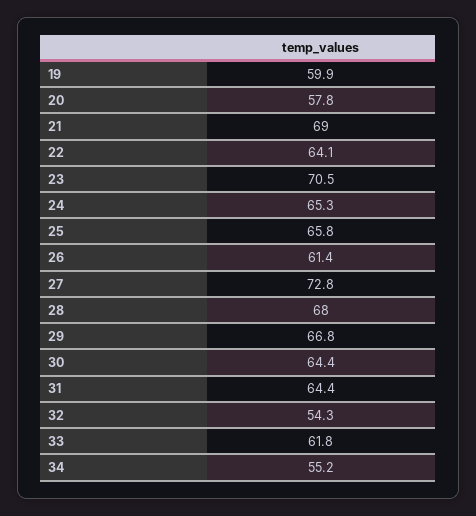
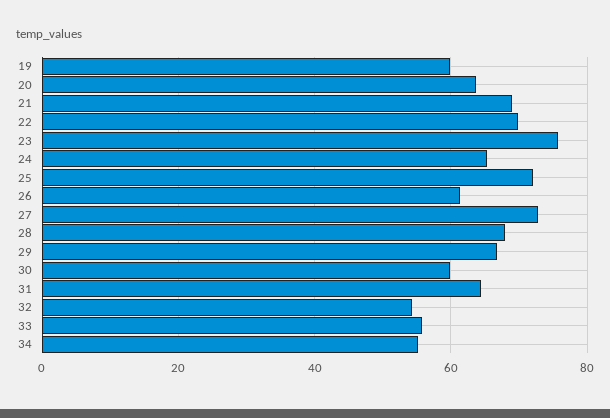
  {
    "19": 59.9,
-   "20": 57.8,
+   "20": 64,
    "21": 69,
-   "22": 64.1,
+   "22": 70,
-   "23": 70.5,
+   "23": 76,
    "24": 65.3,
-   "25": 65.8,
+   "25": 72,
    "26": 61.4,
    "27": 72.8,
    "28": 68,
    "29": 66.8,
-   "30": 64.4,
+   "30": 60,
    "31": 64.4,
    "32": 54.3,
-   "33": 61.8,
+   "33": 56,
    "34": 55.2
  }

